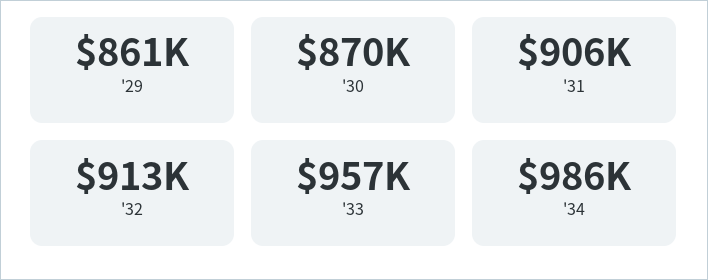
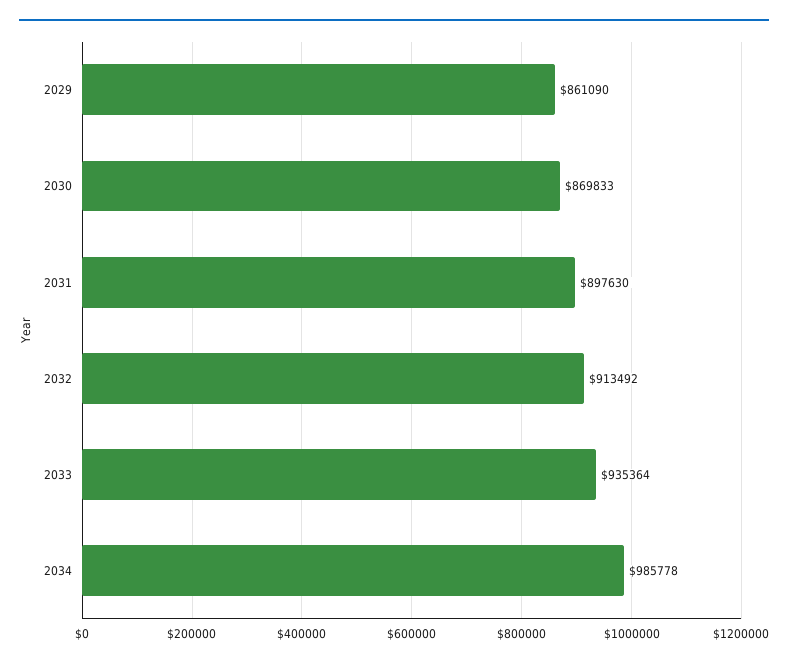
  {
    "'29": 861090,
    "'30": 869833,
-   "'31": 906000,
+   "'31": 897630,
    "'32": 913492,
-   "'33": 957000,
+   "'33": 935364,
    "'34": 985778
  }

